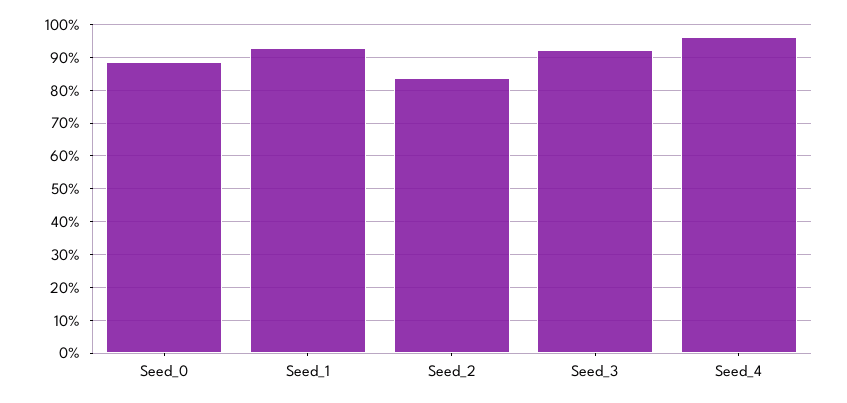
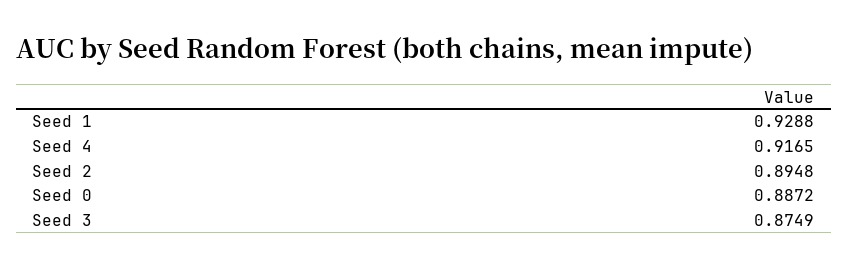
  {
    "Seed_0": 0.8872,
    "Seed_1": 0.9288,
-   "Seed_2": 0.84,
+   "Seed_2": 0.8948,
-   "Seed_3": 0.92,
+   "Seed_3": 0.8749,
-   "Seed_4": 0.96
+   "Seed_4": 0.9165
  }

